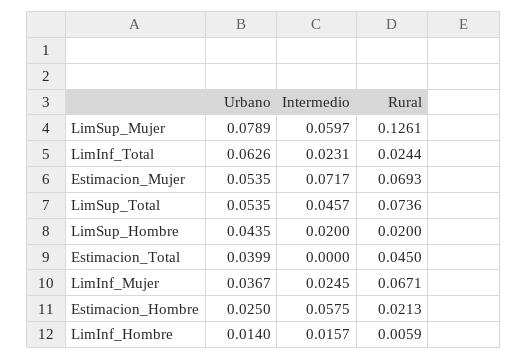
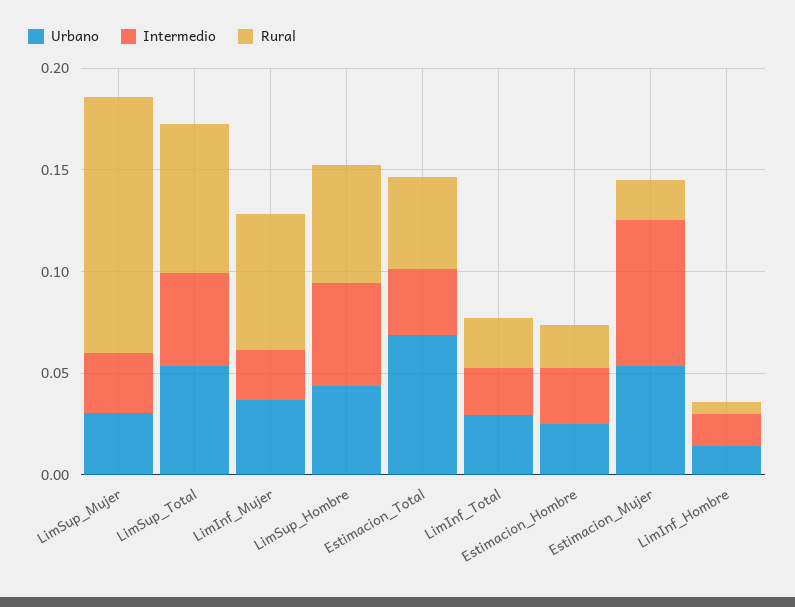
  {
    "Urbano": {
-     "LimSup_Mujer": 0.0789,
+     "LimSup_Mujer": 0.03,
-     "LimInf_Total": 0.0626,
+     "LimInf_Total": 0.03,
      "Estimacion_Mujer": 0.0535,
      "LimSup_Total": 0.0535,
      "LimSup_Hombre": 0.0435,
-     "Estimacion_Total": 0.0399,
+     "Estimacion_Total": 0.07,
      "LimInf_Mujer": 0.0367,
      "Estimacion_Hombre": 0.025,
      "LimInf_Hombre": 0.014
    },
    "Intermedio": {
-     "LimSup_Mujer": 0.0597,
+     "LimSup_Mujer": 0.03,
      "LimInf_Total": 0.0231,
      "Estimacion_Mujer": 0.0717,
      "LimSup_Total": 0.0457,
-     "LimSup_Hombre": 0.02,
+     "LimSup_Hombre": 0.05,
-     "Estimacion_Total": 0,
+     "Estimacion_Total": 0.03,
      "LimInf_Mujer": 0.0245,
-     "Estimacion_Hombre": 0.0575,
+     "Estimacion_Hombre": 0.03,
      "LimInf_Hombre": 0.0157
    },
    "Rural": {
      "LimSup_Mujer": 0.1261,
      "LimInf_Total": 0.0244,
-     "Estimacion_Mujer": 0.0693,
+     "Estimacion_Mujer": 0.02,
      "LimSup_Total": 0.0736,
-     "LimSup_Hombre": 0.02,
+     "LimSup_Hombre": 0.06,
      "Estimacion_Total": 0.045,
      "LimInf_Mujer": 0.0671,
      "Estimacion_Hombre": 0.0213,
      "LimInf_Hombre": 0.0059
    }
  }

